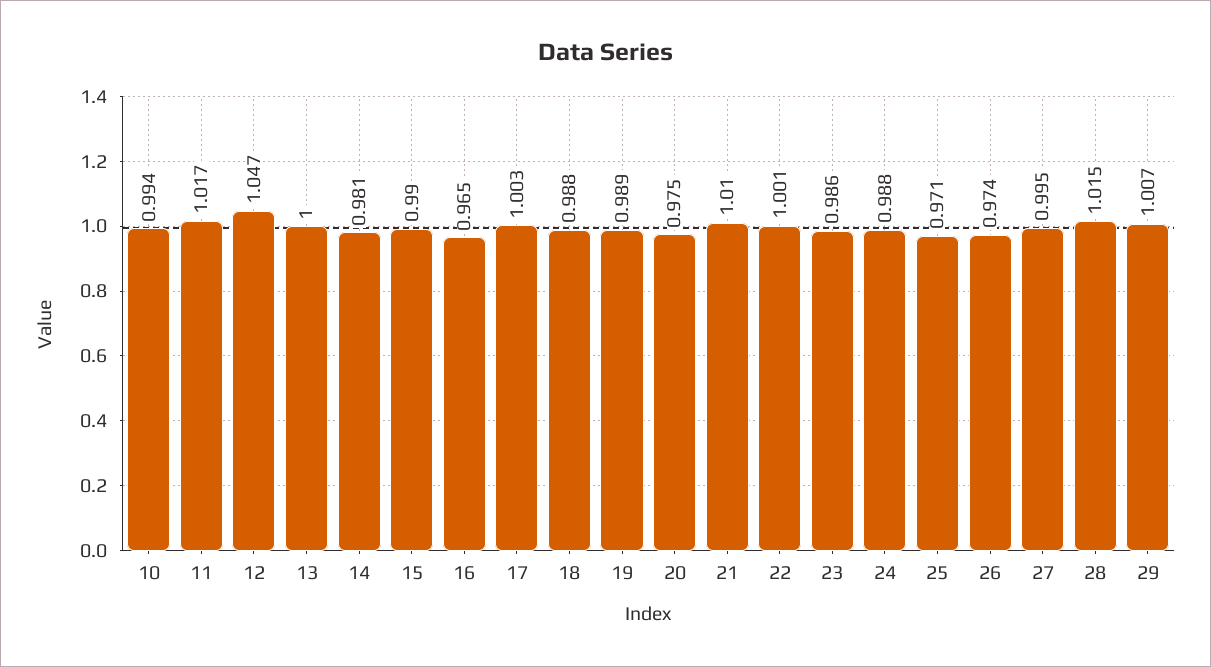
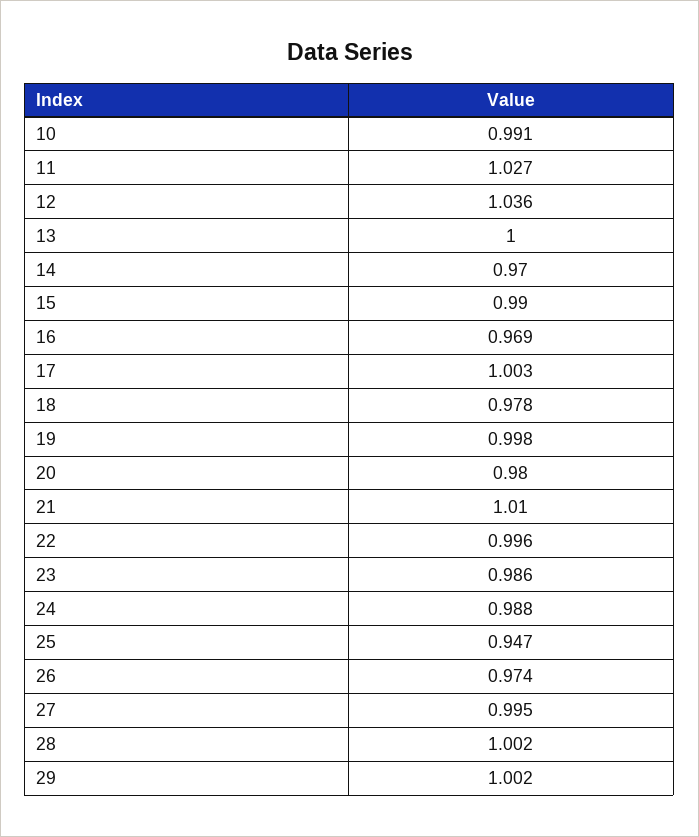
  {
-   "10": 0.994,
+   "10": 0.991,
-   "11": 1.017,
+   "11": 1.027,
-   "12": 1.047,
+   "12": 1.036,
    "13": 1,
-   "14": 0.981,
+   "14": 0.97,
    "15": 0.99,
-   "16": 0.965,
+   "16": 0.969,
    "17": 1.003,
-   "18": 0.988,
+   "18": 0.978,
-   "19": 0.989,
+   "19": 0.998,
-   "20": 0.975,
+   "20": 0.98,
    "21": 1.01,
-   "22": 1.001,
+   "22": 0.996,
    "23": 0.986,
    "24": 0.988,
-   "25": 0.971,
+   "25": 0.947,
    "26": 0.974,
    "27": 0.995,
-   "28": 1.015,
+   "28": 1.002,
-   "29": 1.007
+   "29": 1.002
  }

